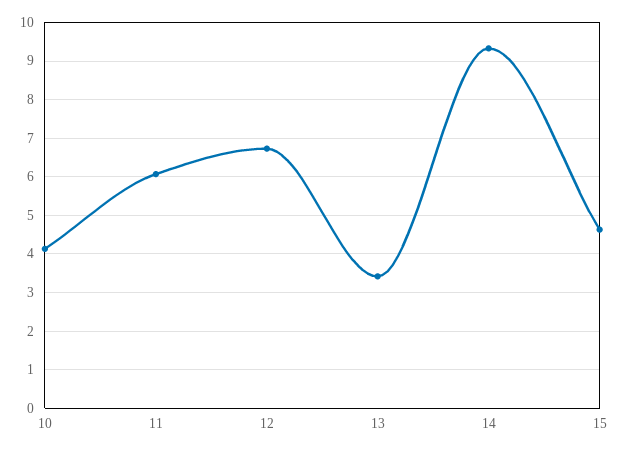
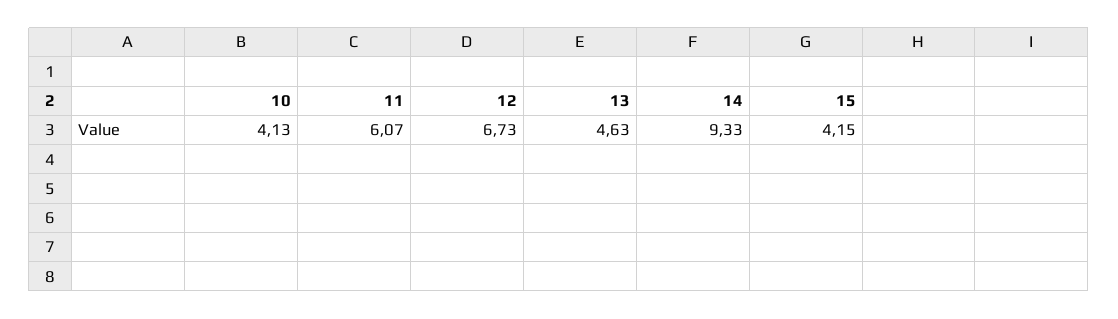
  {
    "10": 4.13,
    "11": 6.07,
    "12": 6.73,
-   "13": 3.4,
+   "13": 4.63,
    "14": 9.33,
-   "15": 4.6
+   "15": 4.15
  }

